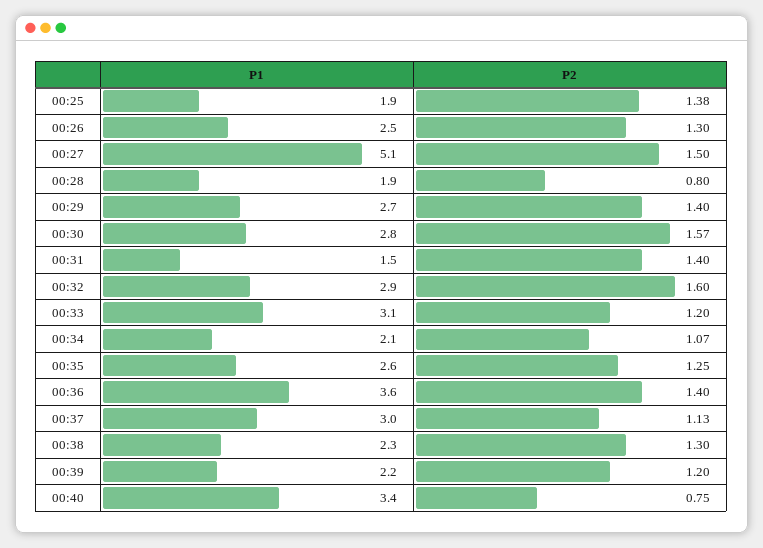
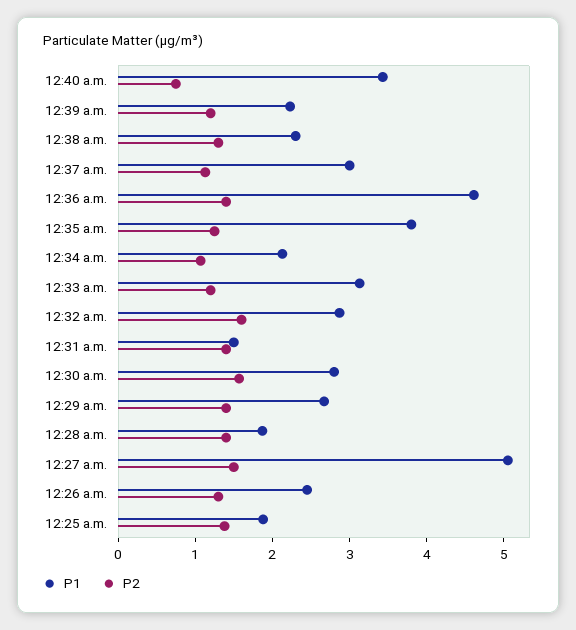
  {
    "P1": {
      "00:25": 1.9,
      "00:26": 2.5,
      "00:27": 5.1,
      "00:28": 1.9,
      "00:29": 2.7,
      "00:30": 2.8,
      "00:31": 1.5,
      "00:32": 2.9,
      "00:33": 3.1,
      "00:34": 2.1,
-     "00:35": 2.6,
+     "00:35": 3.8,
-     "00:36": 3.6,
+     "00:36": 4.6,
      "00:37": 3,
      "00:38": 2.3,
      "00:39": 2.2,
      "00:40": 3.4
    },
    "P2": {
      "00:25": 1.38,
      "00:26": 1.3,
      "00:27": 1.5,
-     "00:28": 0.8,
+     "00:28": 1.4,
      "00:29": 1.4,
      "00:30": 1.57,
      "00:31": 1.4,
      "00:32": 1.6,
      "00:33": 1.2,
      "00:34": 1.07,
      "00:35": 1.25,
      "00:36": 1.4,
      "00:37": 1.13,
      "00:38": 1.3,
      "00:39": 1.2,
      "00:40": 0.75
    }
  }

